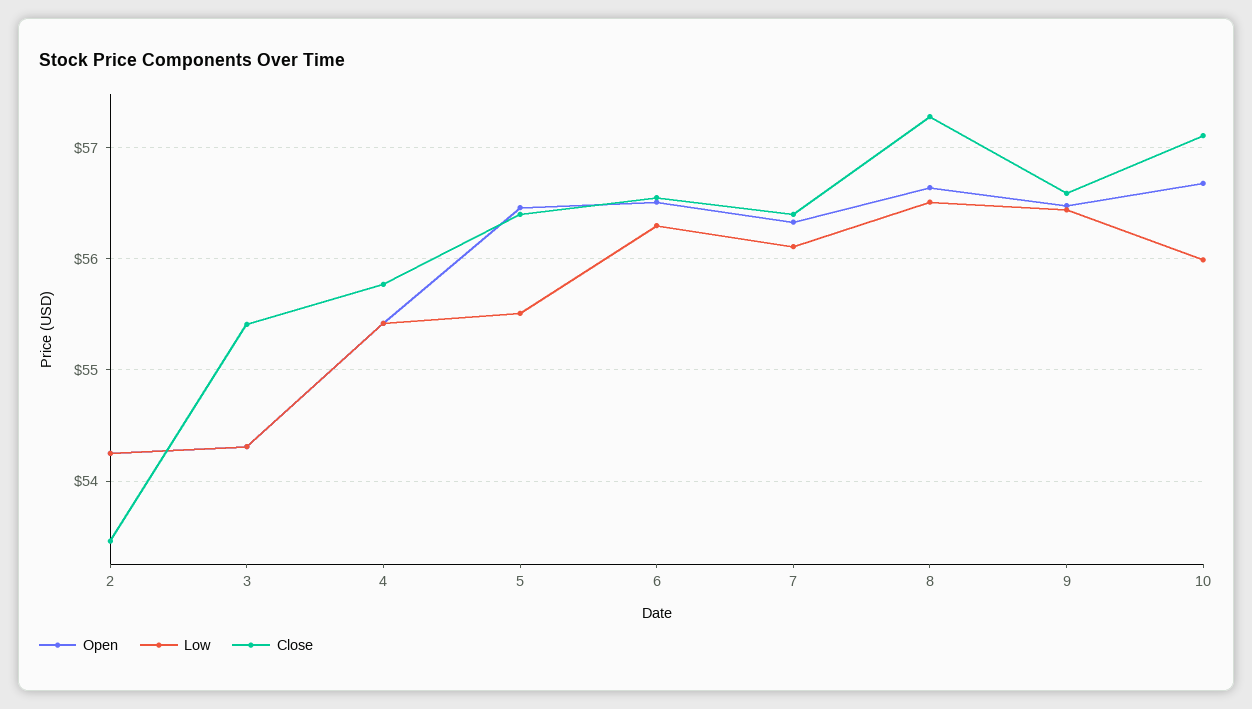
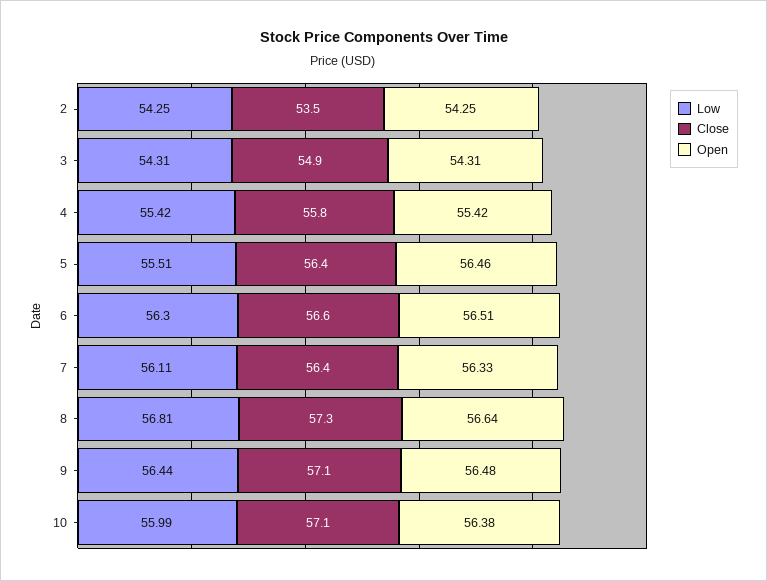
  {
    "Open": {
      "2": 54.25,
      "3": 54.31,
      "4": 55.42,
      "5": 56.46,
      "6": 56.51,
      "7": 56.33,
      "8": 56.64,
      "9": 56.48,
-     "10": 56.7
+     "10": 56.38
    },
    "Low": {
      "2": 54.25,
      "3": 54.31,
      "4": 55.42,
      "5": 55.51,
      "6": 56.3,
      "7": 56.11,
-     "8": 56.5,
+     "8": 56.81,
      "9": 56.44,
      "10": 55.99
    },
    "Close": {
      "2": 53.5,
-     "3": 55.4,
+     "3": 54.9,
      "4": 55.8,
      "5": 56.4,
      "6": 56.6,
      "7": 56.4,
      "8": 57.3,
-     "9": 56.6,
+     "9": 57.1,
      "10": 57.1
    }
  }

